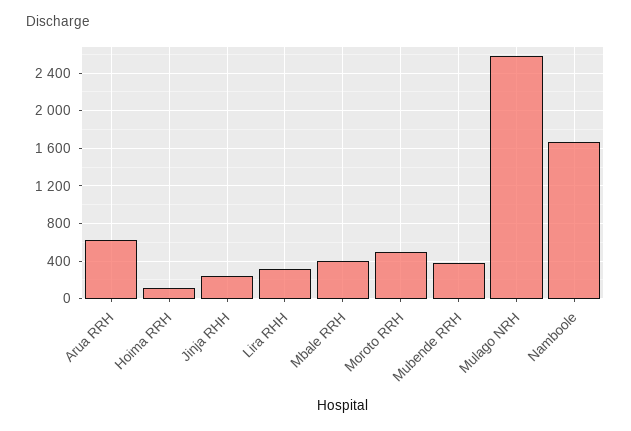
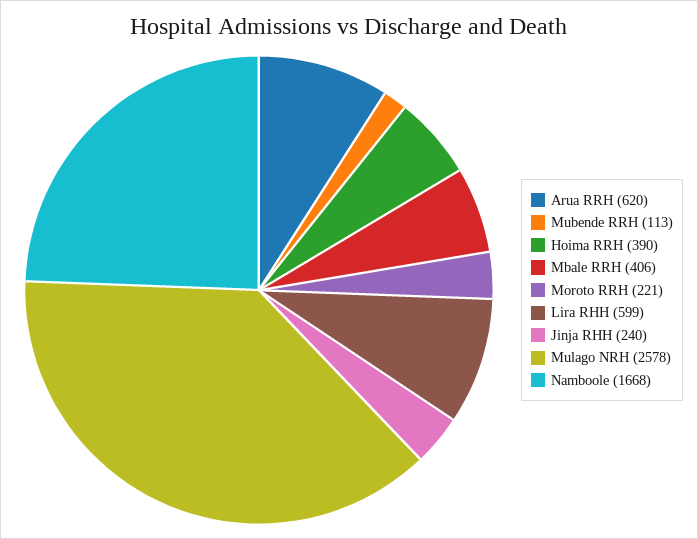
  {
    "Arua RRH": 620,
-   "Hoima RRH": 100,
+   "Hoima RRH": 390,
    "Jinja RHH": 240,
-   "Lira RHH": 300,
+   "Lira RHH": 599,
    "Mbale RRH": 406,
-   "Moroto RRH": 500,
+   "Moroto RRH": 221,
-   "Mubende RRH": 400,
+   "Mubende RRH": 113,
    "Mulago NRH": 2578,
    "Namboole": 1668
  }

